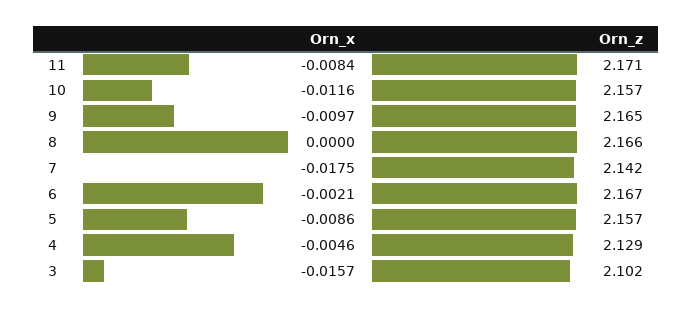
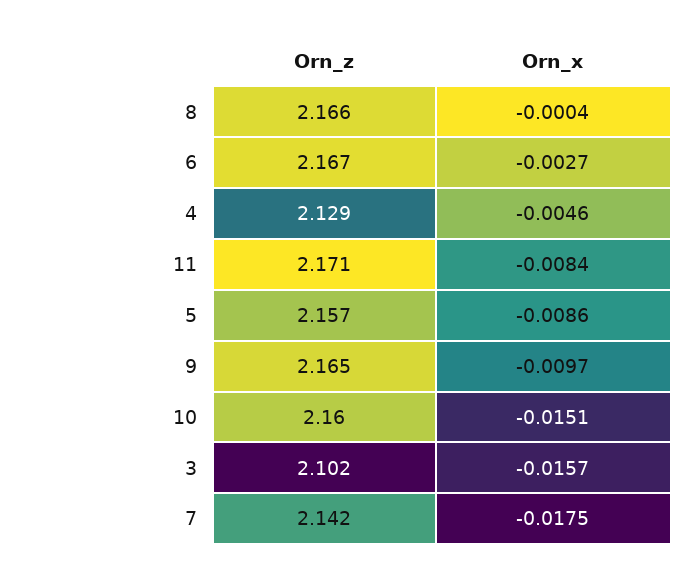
  {
    "Orn_x": {
      "11": -0.0084,
-     "10": -0.0116,
+     "10": -0.0151,
      "9": -0.0097,
-     "8": 0,
+     "8": -0.0004,
      "7": -0.0175,
-     "6": -0.0021,
+     "6": -0.0027,
      "5": -0.0086,
      "4": -0.0046,
      "3": -0.0157
    },
    "Orn_z": {
      "11": 2.171,
-     "10": 2.157,
+     "10": 2.16,
      "9": 2.165,
      "8": 2.166,
      "7": 2.142,
      "6": 2.167,
      "5": 2.157,
      "4": 2.129,
      "3": 2.102
    }
  }

